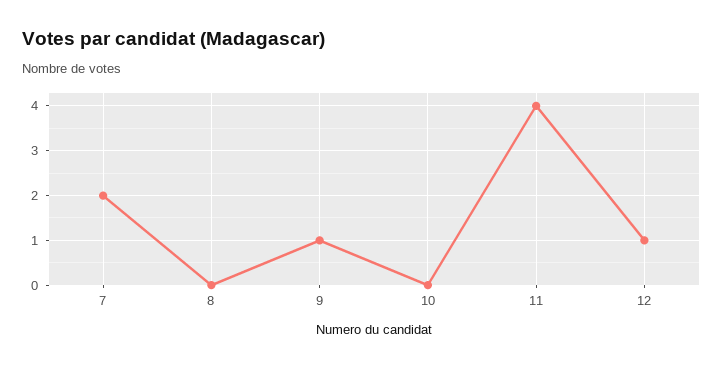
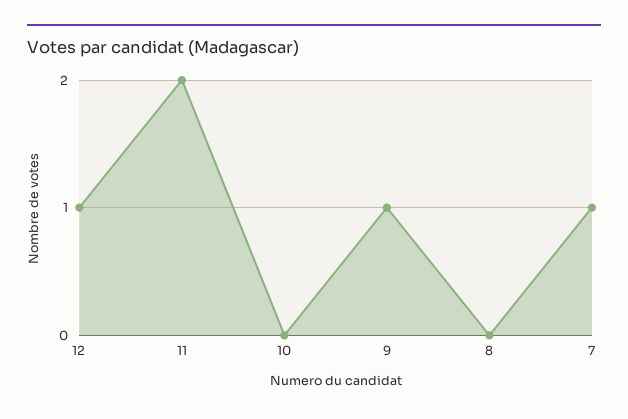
  {
-   "7": 2,
+   "7": 1,
    "8": 0,
    "9": 1,
    "10": 0,
-   "11": 4,
+   "11": 2,
    "12": 1
  }

